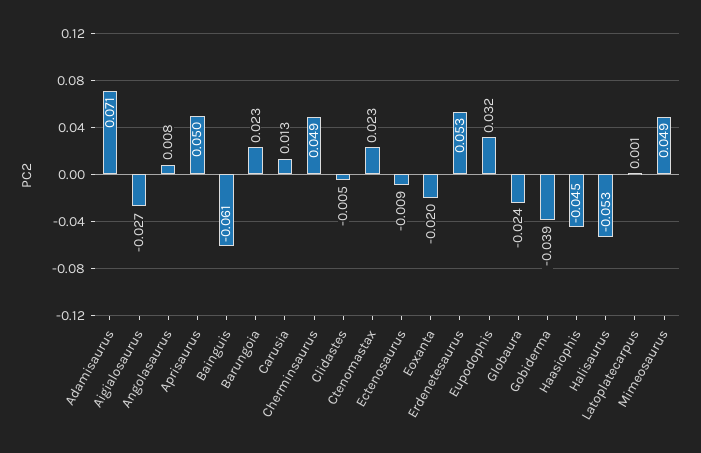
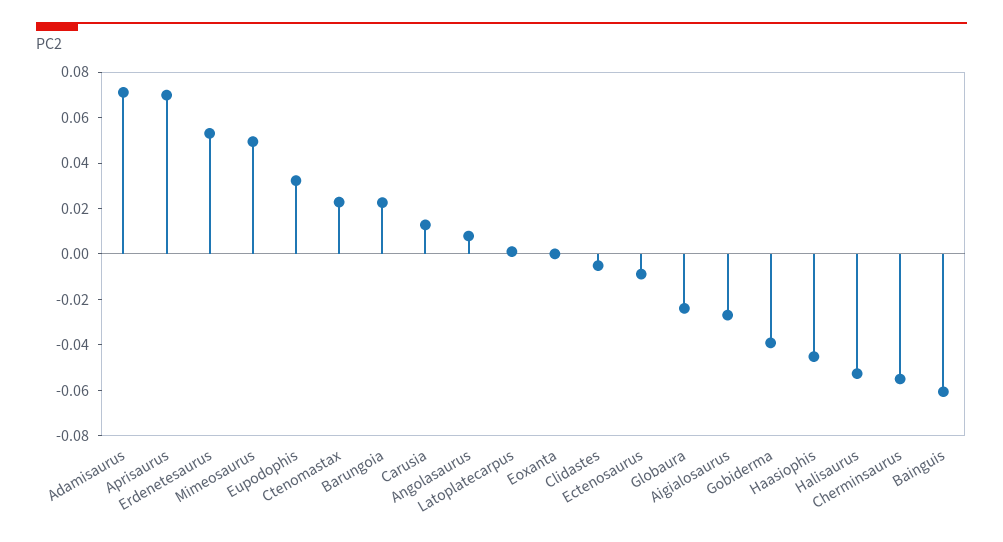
  {
    "Adamisaurus": 0.071,
    "Aigialosaurus": -0.027,
    "Angolasaurus": 0.008,
-   "Aprisaurus": 0.05,
+   "Aprisaurus": 0.07,
    "Bainguis": -0.061,
    "Barungoia": 0.023,
    "Carusia": 0.013,
-   "Cherminsaurus": 0.049,
+   "Cherminsaurus": -0.055,
    "Clidastes": -0.005,
    "Ctenomastax": 0.023,
    "Ectenosaurus": -0.009,
-   "Eoxanta": -0.02,
+   "Eoxanta": 0,
    "Erdenetesaurus": 0.053,
    "Eupodophis": 0.032,
    "Globaura": -0.024,
    "Gobiderma": -0.039,
    "Haasiophis": -0.045,
    "Halisaurus": -0.053,
    "Latoplatecarpus": 0.001,
    "Mimeosaurus": 0.049
  }

